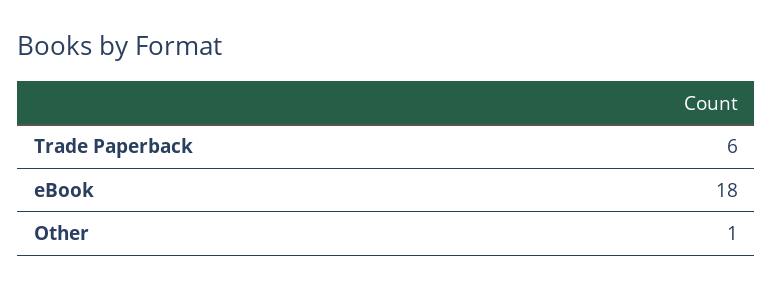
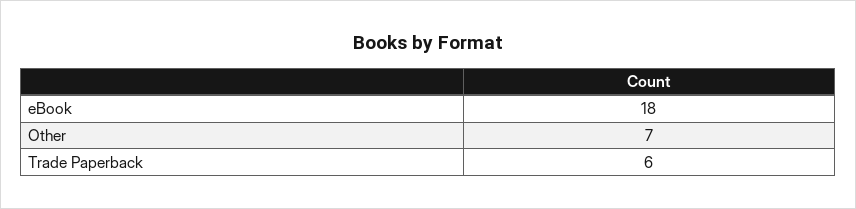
  {
    "Trade Paperback": 6,
    "eBook": 18,
-   "Other": 1
+   "Other": 7
  }

